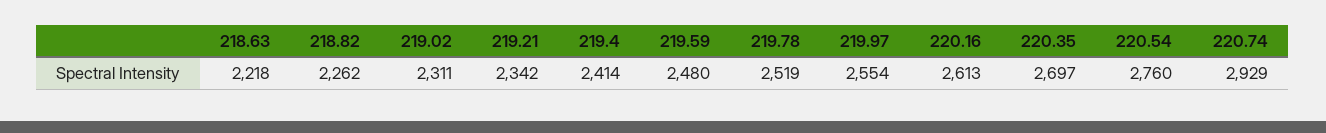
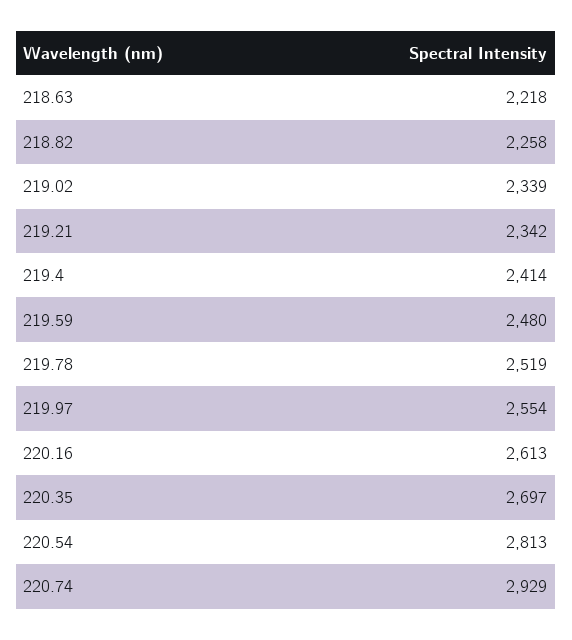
  {
    "218.63": 2218,
-   "218.82": 2262,
+   "218.82": 2258,
-   "219.02": 2311,
+   "219.02": 2339,
    "219.21": 2342,
    "219.4": 2414,
    "219.59": 2480,
    "219.78": 2519,
    "219.97": 2554,
    "220.16": 2613,
    "220.35": 2697,
-   "220.54": 2760,
+   "220.54": 2813,
    "220.74": 2929
  }

